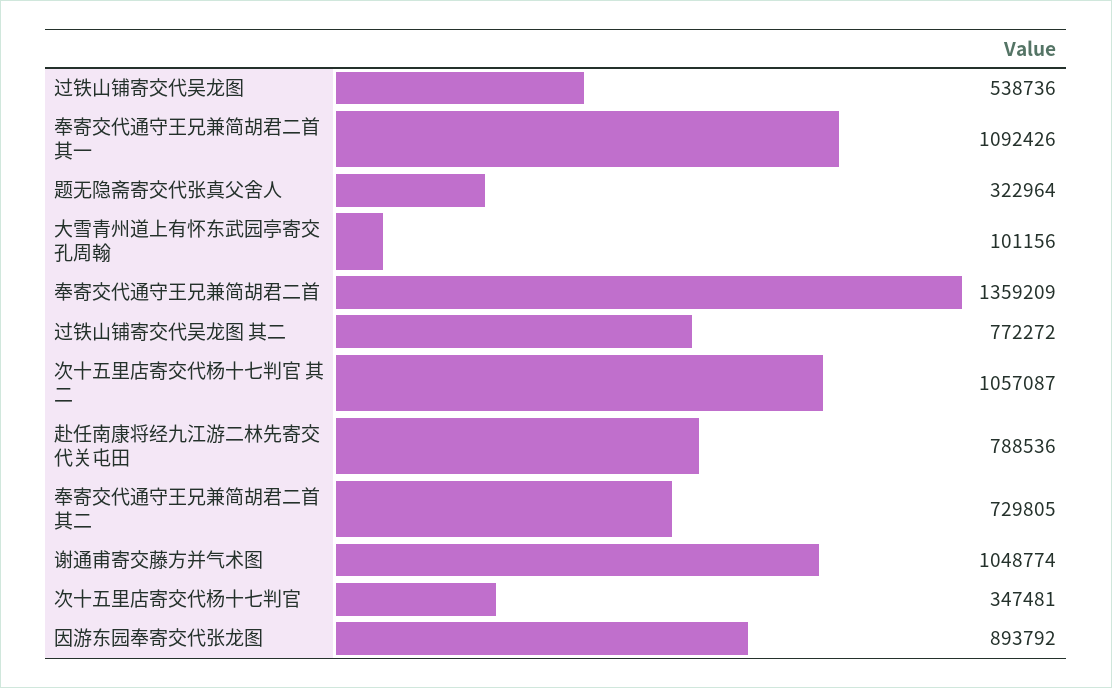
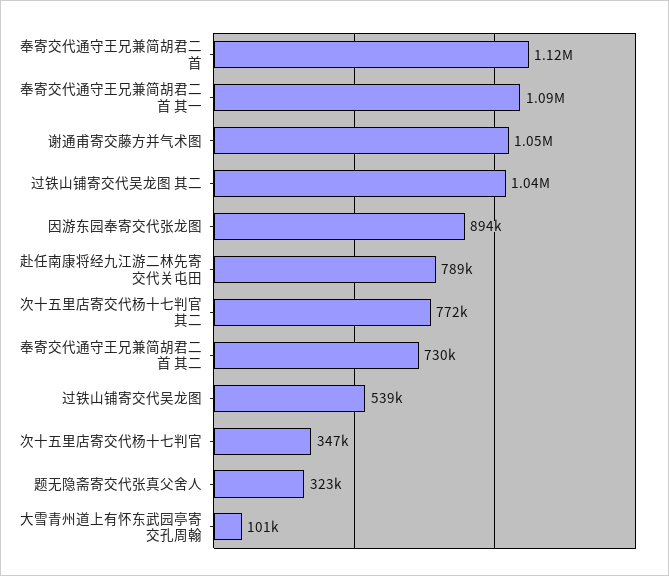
  {
    "过铁山铺寄交代吴龙图": 538736,
    "奉寄交代通守王兄兼简胡君二首 其一": 1092426,
    "题无隐斋寄交代张真父舍人": 322964,
    "大雪青州道上有怀东武园亭寄交孔周翰": 101156,
-   "奉寄交代通守王兄兼简胡君二首": 1359209,
+   "奉寄交代通守王兄兼简胡君二首": 1120000,
-   "过铁山铺寄交代吴龙图 其二": 772272,
+   "过铁山铺寄交代吴龙图 其二": 1040000,
-   "次十五里店寄交代杨十七判官 其二": 1057087,
+   "次十五里店寄交代杨十七判官 其二": 772000,
    "赴任南康将经九江游二林先寄交代关屯田": 788536,
    "奉寄交代通守王兄兼简胡君二首 其二": 729805,
    "谢通甫寄交藤方并气术图": 1048774,
    "次十五里店寄交代杨十七判官": 347481,
    "因游东园奉寄交代张龙图": 893792
  }

